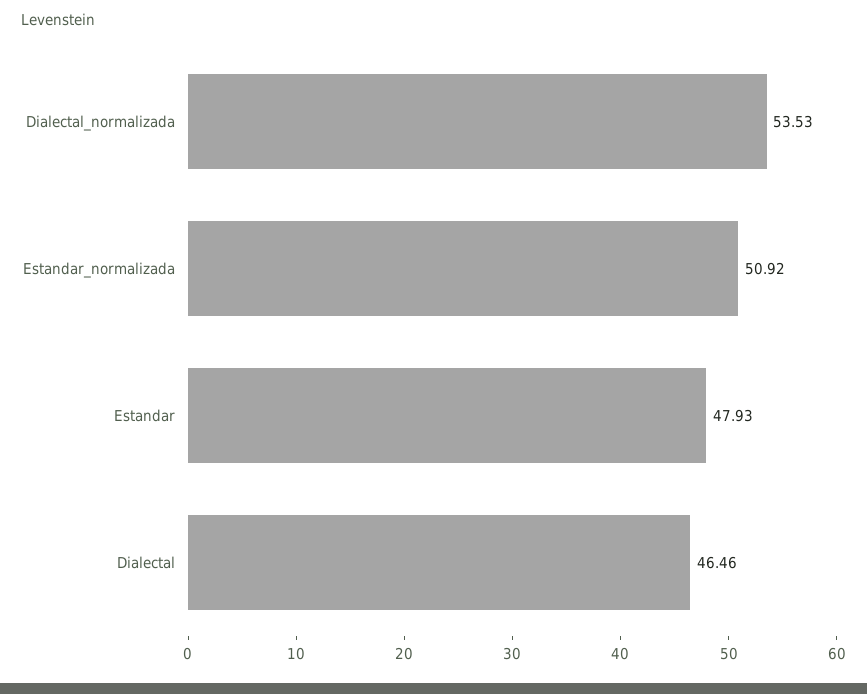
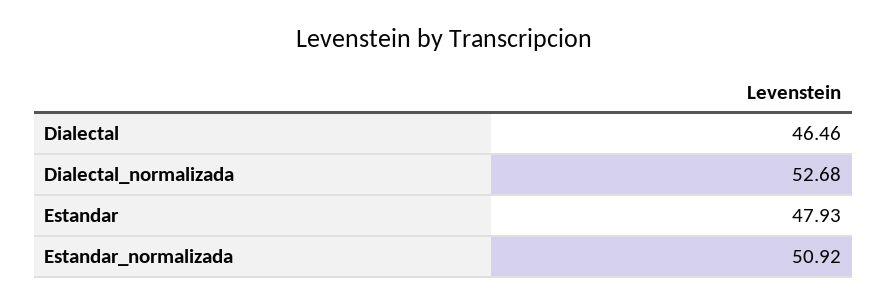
  {
-   "Dialectal_normalizada": 53.53,
+   "Dialectal_normalizada": 52.68,
    "Estandar_normalizada": 50.92,
    "Estandar": 47.93,
    "Dialectal": 46.46
  }

